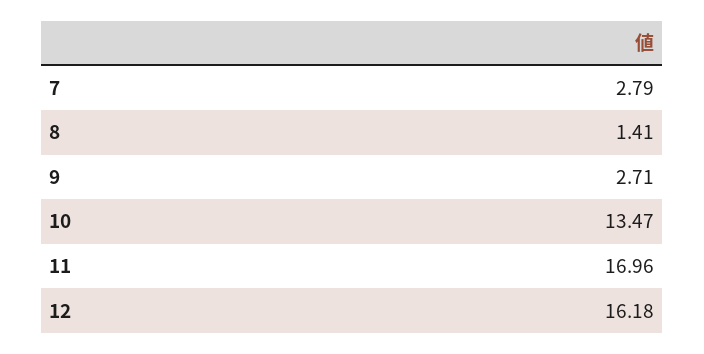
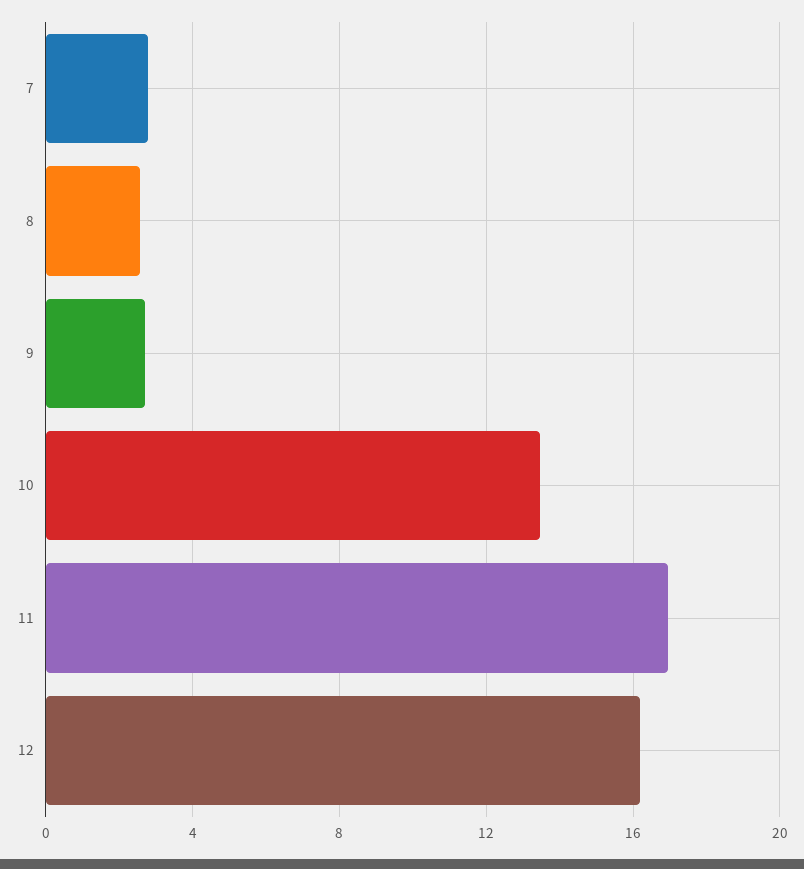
  {
    "7": 2.79,
-   "8": 1.41,
+   "8": 2.5,
    "9": 2.71,
    "10": 13.47,
    "11": 16.96,
    "12": 16.18
  }

